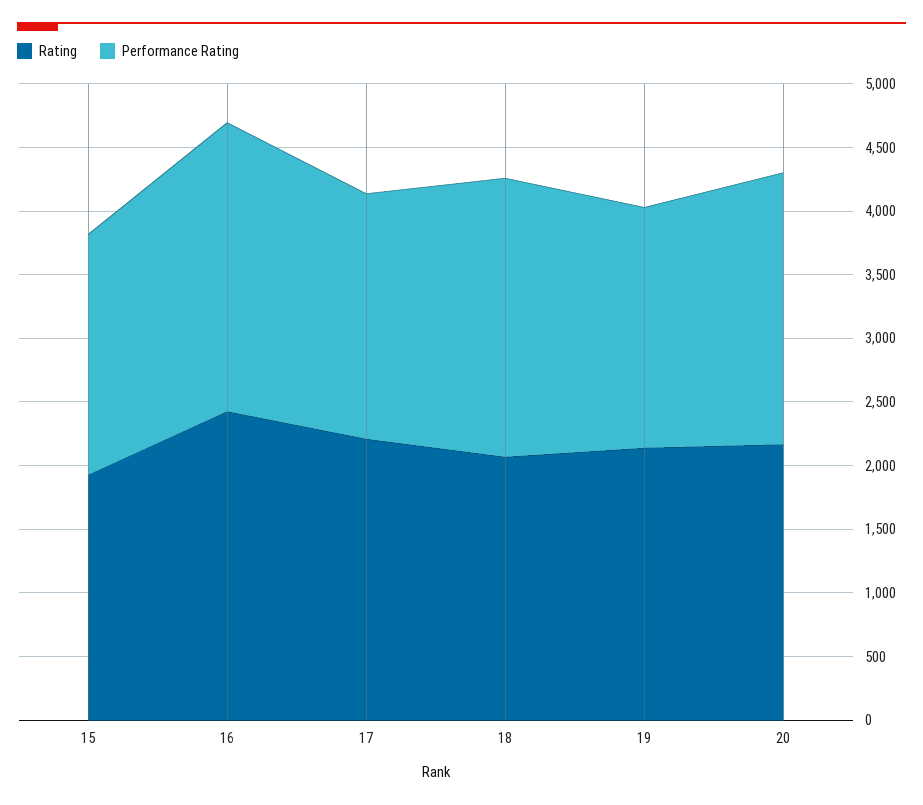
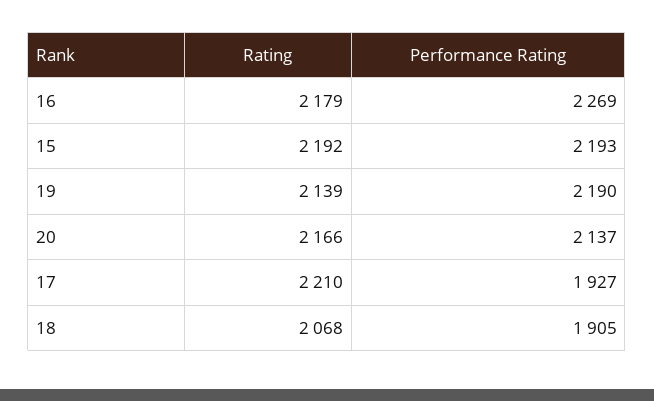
  {
    "Rating": {
-     "15": 1900,
+     "15": 2192,
-     "16": 2400,
+     "16": 2179,
      "17": 2210,
      "18": 2068,
      "19": 2139,
      "20": 2166
    },
    "Performance Rating": {
-     "15": 1900,
+     "15": 2193,
      "16": 2269,
      "17": 1927,
-     "18": 2200,
+     "18": 1905,
-     "19": 1900,
+     "19": 2190,
      "20": 2137
    }
  }

